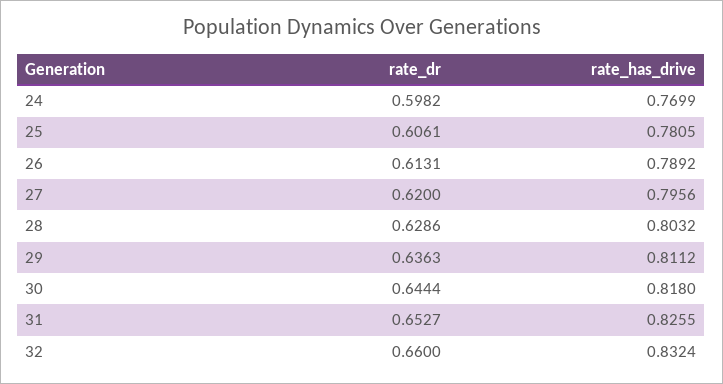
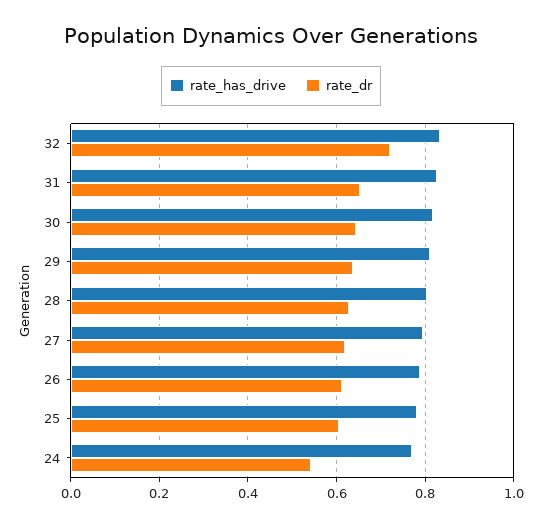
  {
    "rate_dr": {
-     "24": 0.5982,
+     "24": 0.54,
      "25": 0.6061,
      "26": 0.6131,
      "27": 0.62,
      "28": 0.6286,
      "29": 0.6363,
      "30": 0.6444,
      "31": 0.6527,
-     "32": 0.66
+     "32": 0.72
    },
    "rate_has_drive": {
      "24": 0.7699,
      "25": 0.7805,
      "26": 0.7892,
      "27": 0.7956,
      "28": 0.8032,
      "29": 0.8112,
      "30": 0.818,
      "31": 0.8255,
      "32": 0.8324
    }
  }

